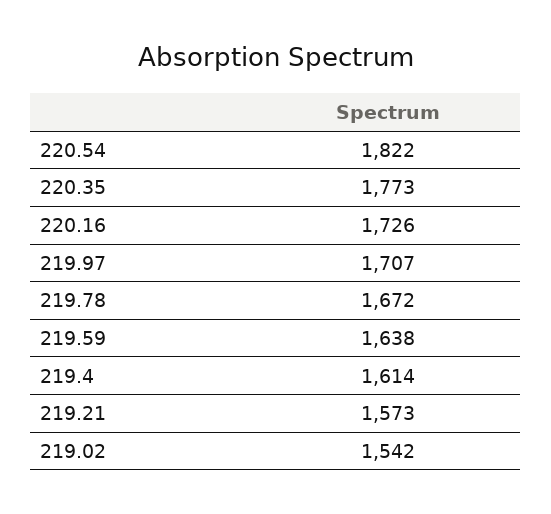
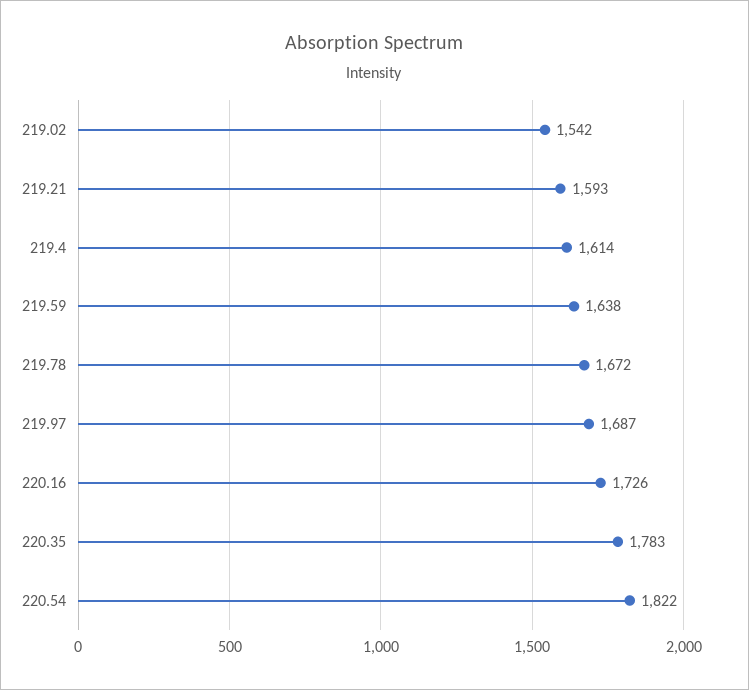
  {
    "220.54": 1822,
-   "220.35": 1773,
+   "220.35": 1783,
    "220.16": 1726,
-   "219.97": 1707,
+   "219.97": 1687,
    "219.78": 1672,
    "219.59": 1638,
    "219.4": 1614,
-   "219.21": 1573,
+   "219.21": 1593,
    "219.02": 1542
  }

